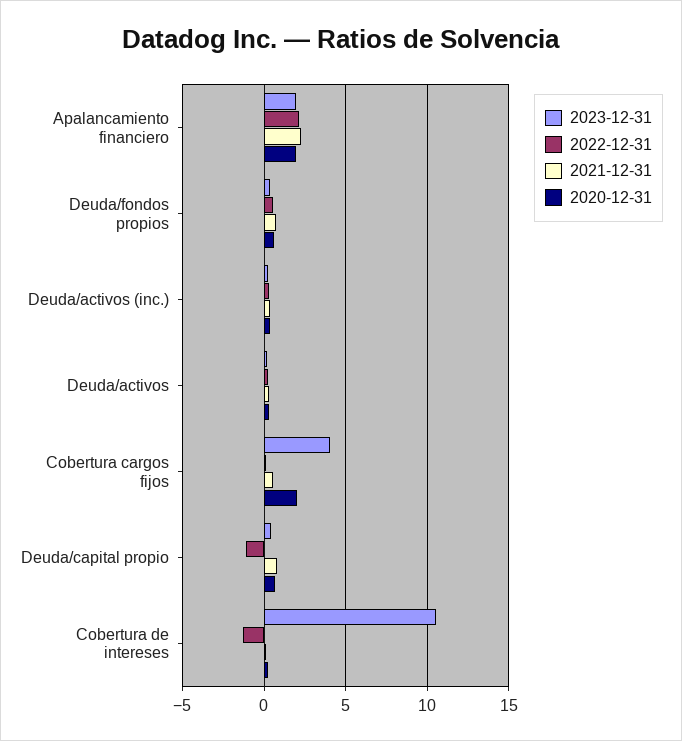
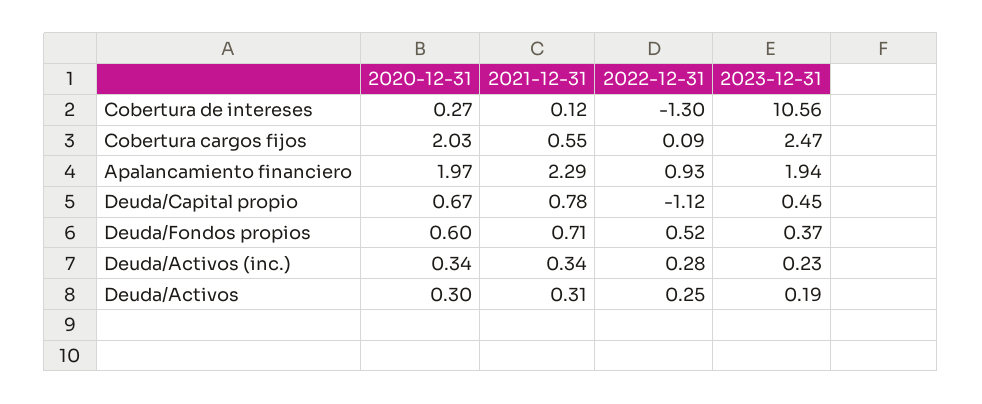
  {
    "2023-12-31": {
      "Apalancamiento financiero": 1.94,
      "Deuda/fondos propios": 0.37,
      "Deuda/activos (inc.)": 0.23,
      "Deuda/activos": 0.19,
-     "Cobertura cargos fijos": 4,
+     "Cobertura cargos fijos": 2.47,
      "Deuda/capital propio": 0.45,
      "Cobertura de intereses": 10.56
    },
    "2022-12-31": {
-     "Apalancamiento financiero": 2,
+     "Apalancamiento financiero": 0.93,
      "Deuda/fondos propios": 0.52,
      "Deuda/activos (inc.)": 0.28,
      "Deuda/activos": 0.25,
      "Cobertura cargos fijos": 0.09,
      "Deuda/capital propio": -1.12,
      "Cobertura de intereses": -1.3
    },
    "2021-12-31": {
      "Apalancamiento financiero": 2.29,
      "Deuda/fondos propios": 0.71,
      "Deuda/activos (inc.)": 0.34,
      "Deuda/activos": 0.31,
      "Cobertura cargos fijos": 0.55,
      "Deuda/capital propio": 0.78,
      "Cobertura de intereses": 0.12
    },
    "2020-12-31": {
      "Apalancamiento financiero": 1.97,
      "Deuda/fondos propios": 0.6,
      "Deuda/activos (inc.)": 0.34,
      "Deuda/activos": 0.3,
      "Cobertura cargos fijos": 2.03,
      "Deuda/capital propio": 0.67,
      "Cobertura de intereses": 0.27
    }
  }

